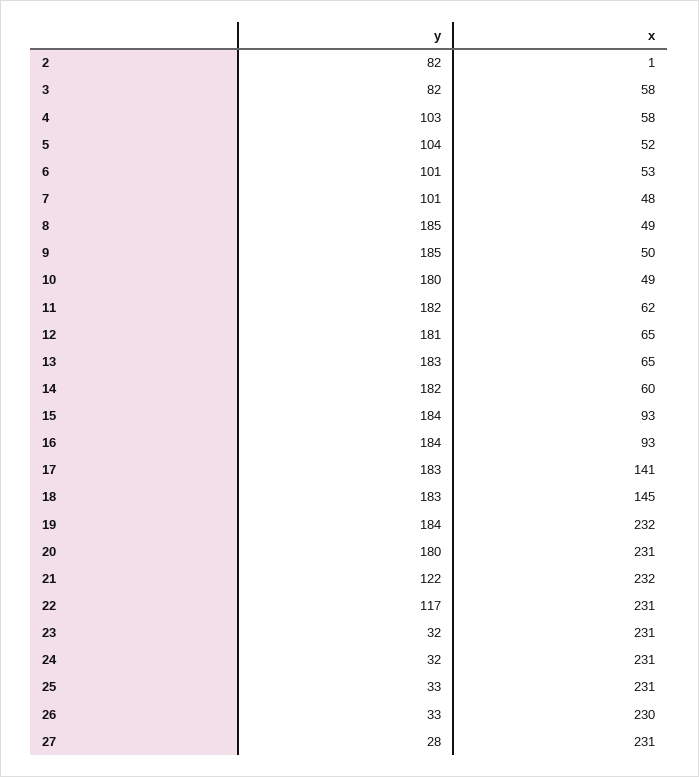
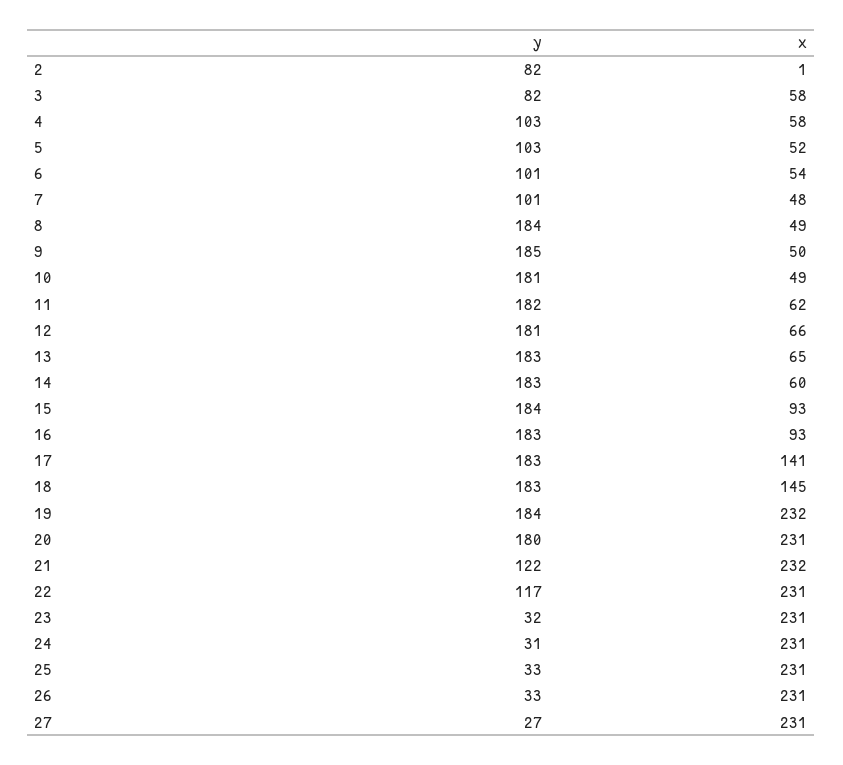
  {
    "y": {
      "2": 82,
      "3": 82,
      "4": 103,
-     "5": 104,
+     "5": 103,
      "6": 101,
      "7": 101,
-     "8": 185,
+     "8": 184,
      "9": 185,
-     "10": 180,
+     "10": 181,
      "11": 182,
      "12": 181,
      "13": 183,
-     "14": 182,
+     "14": 183,
      "15": 184,
-     "16": 184,
+     "16": 183,
      "17": 183,
      "18": 183,
      "19": 184,
      "20": 180,
      "21": 122,
      "22": 117,
      "23": 32,
-     "24": 32,
+     "24": 31,
      "25": 33,
      "26": 33,
-     "27": 28
+     "27": 27
    },
    "x": {
      "2": 1,
      "3": 58,
      "4": 58,
      "5": 52,
-     "6": 53,
+     "6": 54,
      "7": 48,
      "8": 49,
      "9": 50,
      "10": 49,
      "11": 62,
-     "12": 65,
+     "12": 66,
      "13": 65,
      "14": 60,
      "15": 93,
      "16": 93,
      "17": 141,
      "18": 145,
      "19": 232,
      "20": 231,
      "21": 232,
      "22": 231,
      "23": 231,
      "24": 231,
      "25": 231,
-     "26": 230,
+     "26": 231,
      "27": 231
    }
  }

